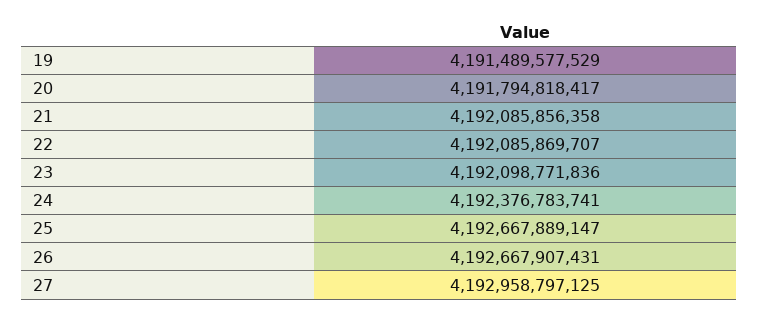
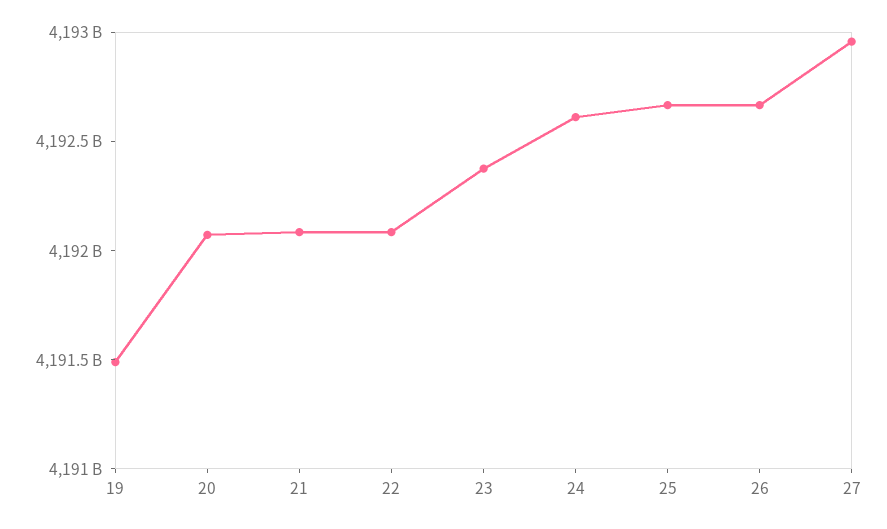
  {
    "19": 4191489577529,
-   "20": 4191794818417,
+   "20": 4192100000000,
    "21": 4192085856358,
    "22": 4192085869707,
-   "23": 4192098771836,
+   "23": 4192400000000,
-   "24": 4192376783741,
+   "24": 4192600000000,
    "25": 4192667889147,
    "26": 4192667907431,
    "27": 4192958797125
  }

